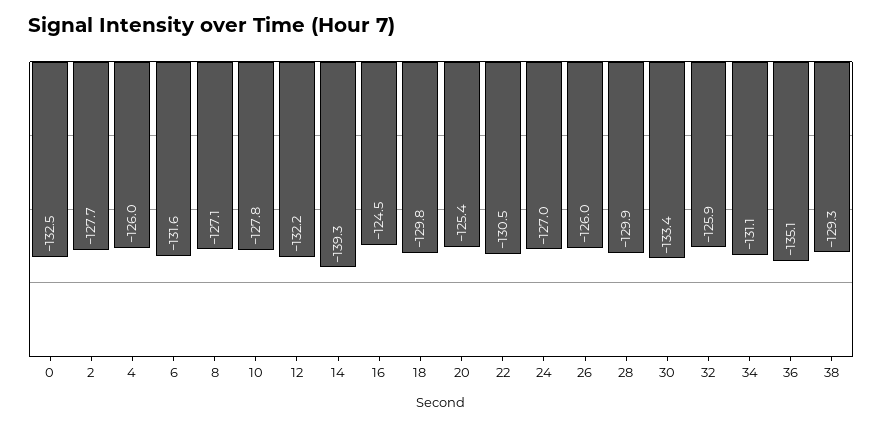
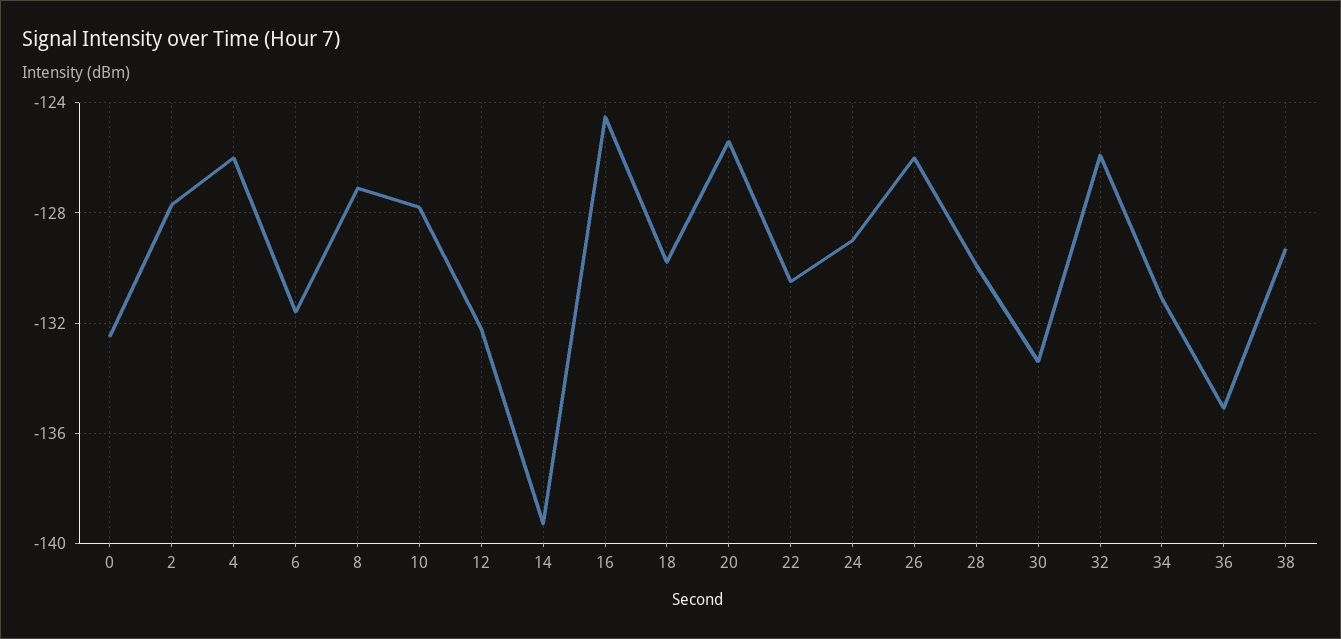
  {
    "0": -132.5,
    "2": -127.7,
    "4": -126,
    "6": -131.6,
    "8": -127.1,
    "10": -127.8,
    "12": -132.2,
    "14": -139.3,
    "16": -124.5,
    "18": -129.8,
    "20": -125.4,
    "22": -130.5,
-   "24": -127,
+   "24": -129,
    "26": -126,
    "28": -129.9,
    "30": -133.4,
    "32": -125.9,
    "34": -131.1,
    "36": -135.1,
    "38": -129.3
  }

